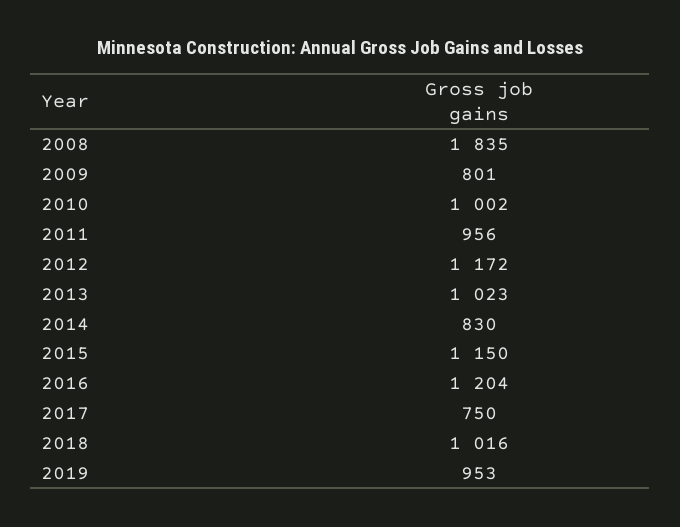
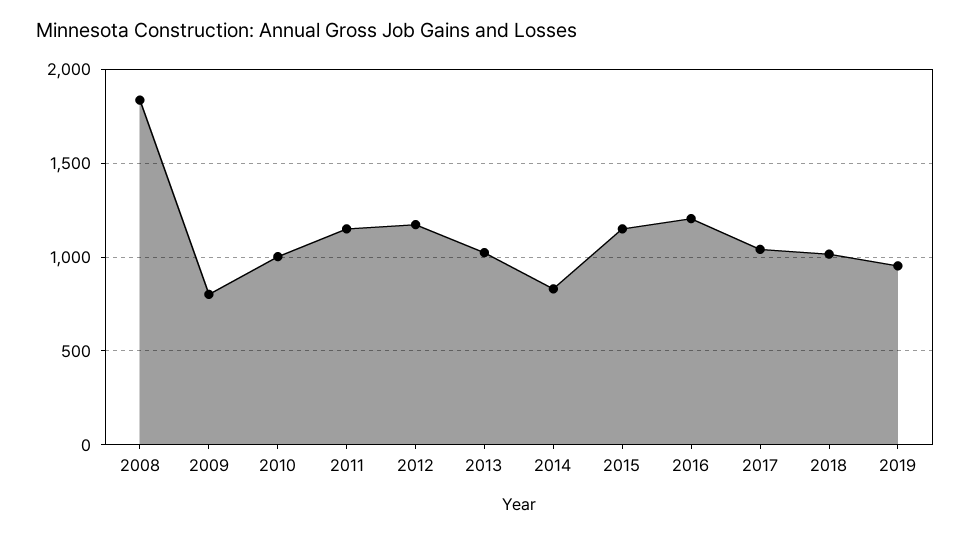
  {
    "2008": 1835,
    "2009": 801,
    "2010": 1002,
-   "2011": 956,
+   "2011": 1150,
    "2012": 1172,
    "2013": 1023,
    "2014": 830,
    "2015": 1150,
    "2016": 1204,
-   "2017": 750,
+   "2017": 1050,
    "2018": 1016,
    "2019": 953
  }

